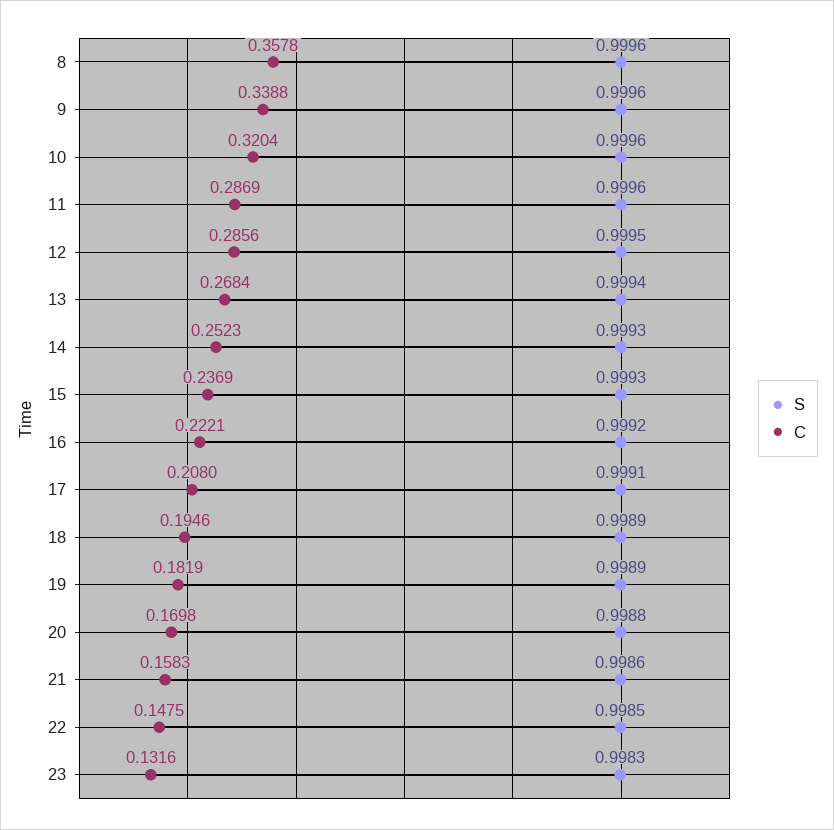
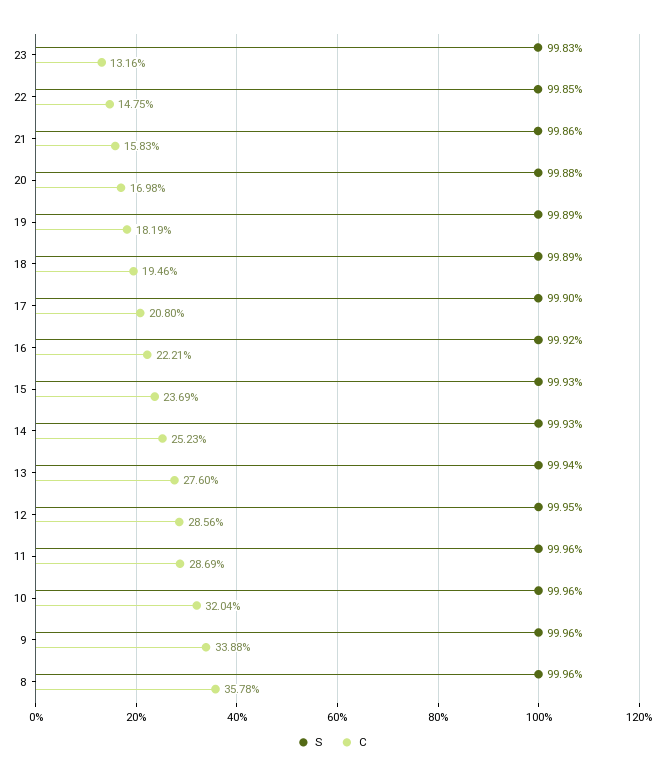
  {
    "S": {
      "8": 0.9996,
      "9": 0.9996,
      "10": 0.9996,
      "11": 0.9996,
      "12": 0.9995,
      "13": 0.9994,
      "14": 0.9993,
      "15": 0.9993,
      "16": 0.9992,
-     "17": 0.9991,
+     "17": 0.999,
      "18": 0.9989,
      "19": 0.9989,
      "20": 0.9988,
      "21": 0.9986,
      "22": 0.9985,
      "23": 0.9983
    },
    "C": {
      "8": 0.3578,
      "9": 0.3388,
      "10": 0.3204,
      "11": 0.2869,
      "12": 0.2856,
-     "13": 0.2684,
+     "13": 0.276,
      "14": 0.2523,
      "15": 0.2369,
      "16": 0.2221,
      "17": 0.208,
      "18": 0.1946,
      "19": 0.1819,
      "20": 0.1698,
      "21": 0.1583,
      "22": 0.1475,
      "23": 0.1316
    }
  }

